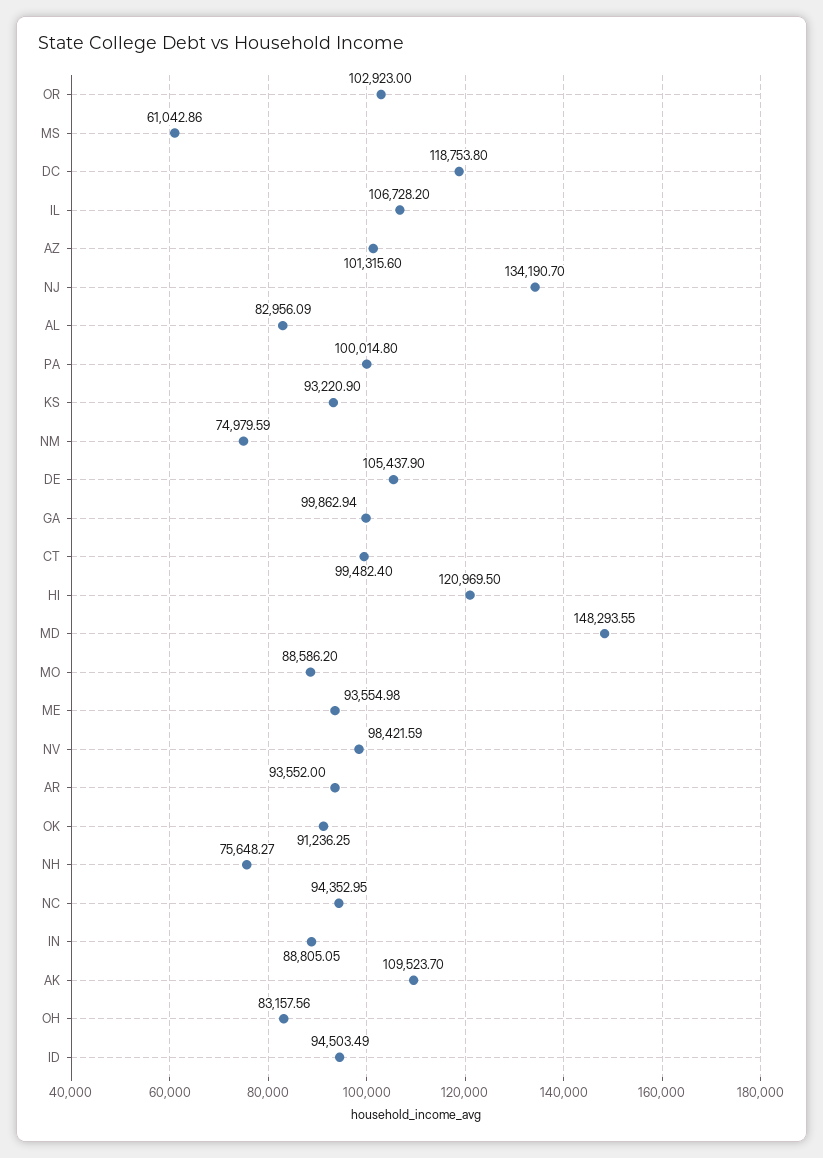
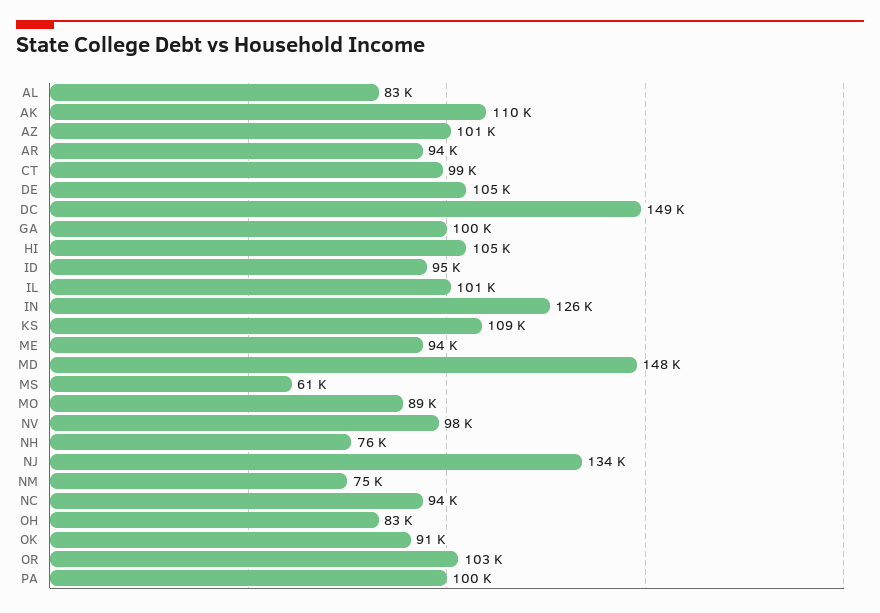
  {
    "OR": 102923,
    "MS": 61042.86,
-   "DC": 118753.8,
+   "DC": 149000,
-   "IL": 106728.2,
+   "IL": 101000,
    "AZ": 101315.6,
    "NJ": 134190.7,
    "AL": 82956.09,
    "PA": 100014.8,
-   "KS": 93220.9,
+   "KS": 109000,
    "NM": 74979.59,
    "DE": 105437.9,
    "GA": 99862.94,
    "CT": 99482.4,
-   "HI": 120969.5,
+   "HI": 105000,
    "MD": 148293.55,
    "MO": 88586.2,
    "ME": 93554.98,
    "NV": 98421.59,
    "AR": 93552,
    "OK": 91236.25,
    "NH": 75648.27,
    "NC": 94352.95,
-   "IN": 88805.05,
+   "IN": 126000,
    "AK": 109523.7,
    "OH": 83157.56,
    "ID": 94503.49
  }

